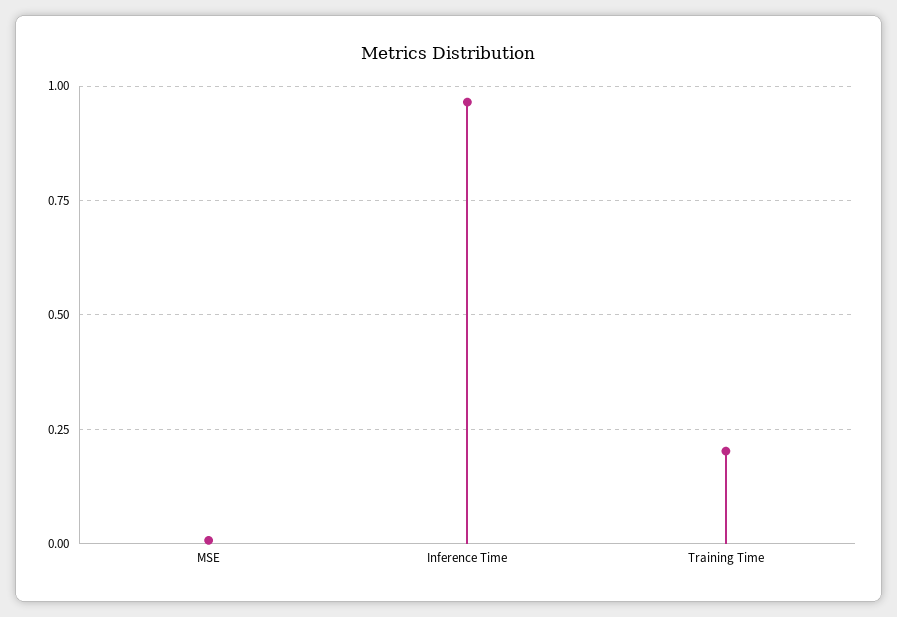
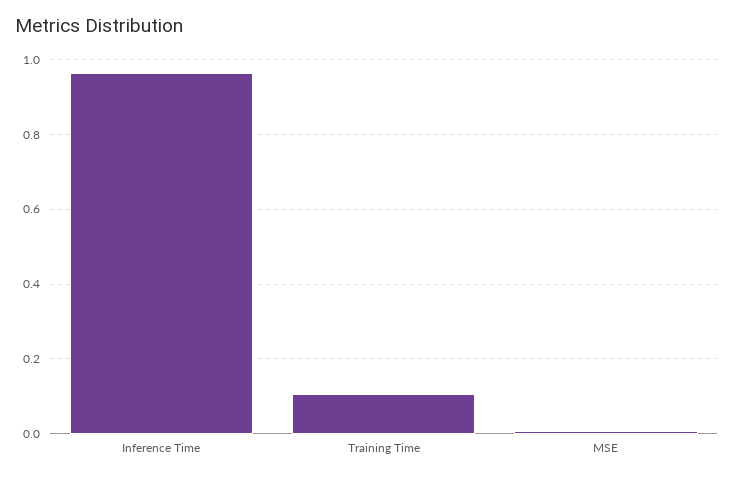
  {
    "MSE": 0,
    "Inference Time": 0.96,
-   "Training Time": 0.2
+   "Training Time": 0.1
  }

